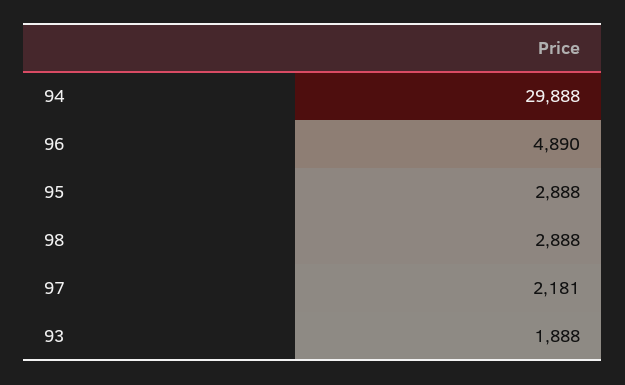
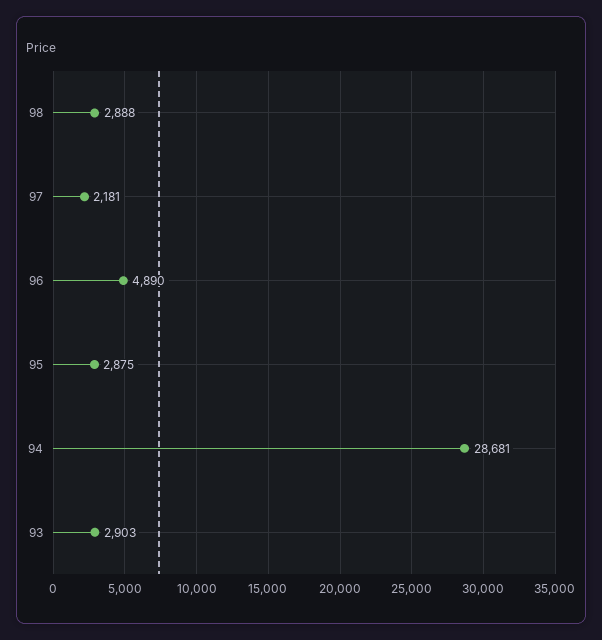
  {
-   "94": 29888,
+   "94": 28681,
    "96": 4890,
-   "95": 2888,
+   "95": 2875,
    "98": 2888,
    "97": 2181,
-   "93": 1888
+   "93": 2903
  }

